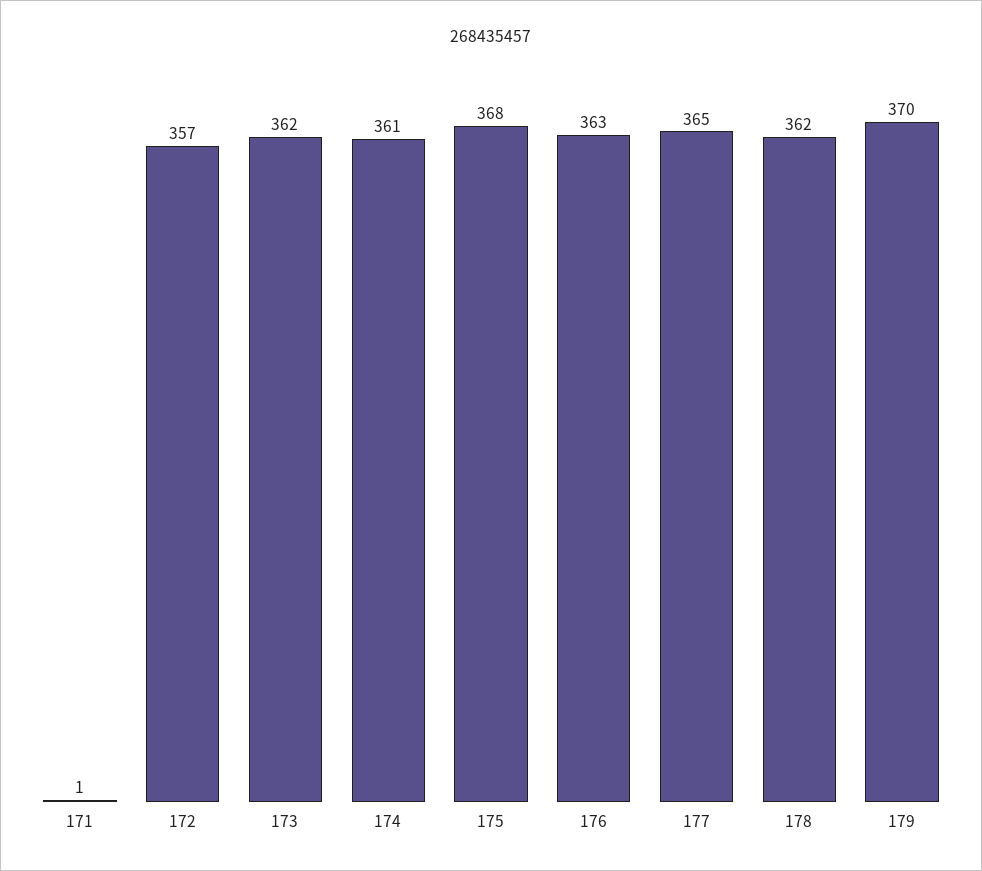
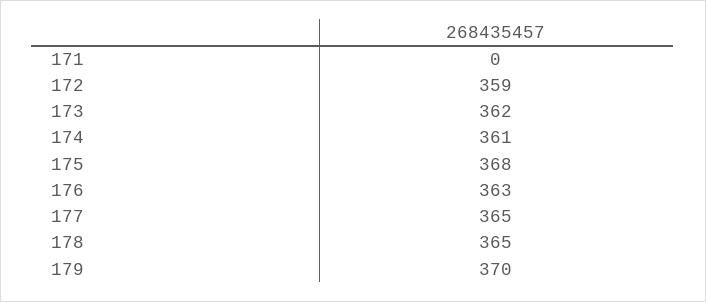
  {
-   "171": 1,
+   "171": 0,
-   "172": 357,
+   "172": 359,
    "173": 362,
    "174": 361,
    "175": 368,
    "176": 363,
    "177": 365,
-   "178": 362,
+   "178": 365,
    "179": 370
  }

